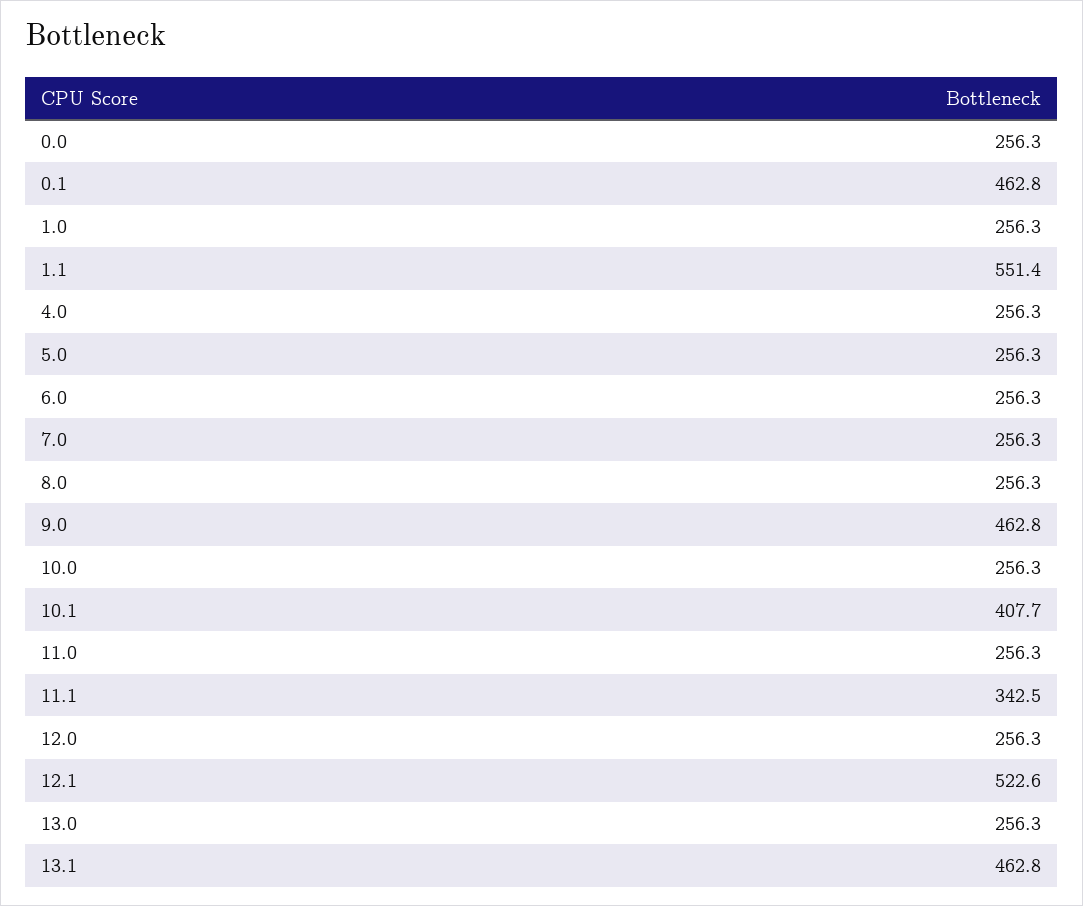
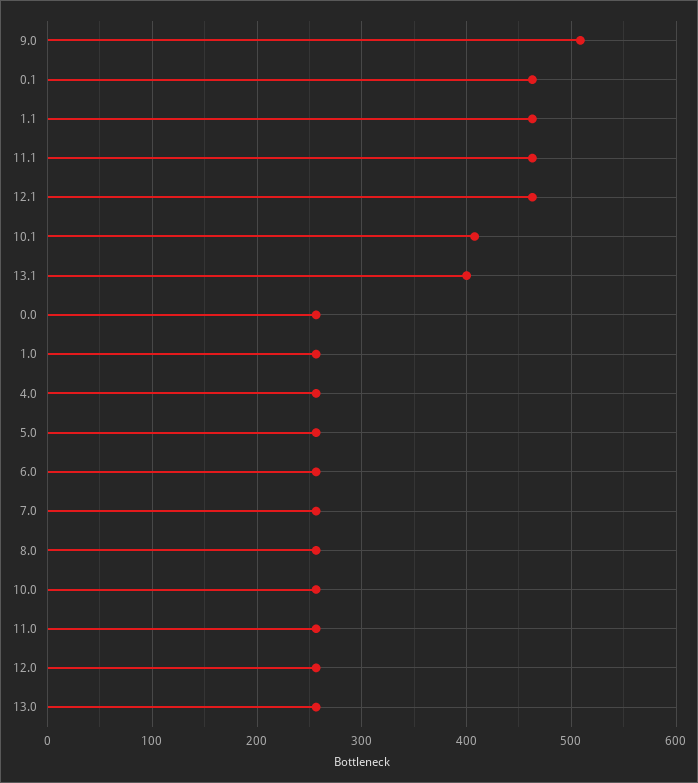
  {
    "0.0": 256.3,
    "0.1": 462.8,
    "1.0": 256.3,
-   "1.1": 551.4,
+   "1.1": 460,
    "4.0": 256.3,
    "5.0": 256.3,
    "6.0": 256.3,
    "7.0": 256.3,
    "8.0": 256.3,
-   "9.0": 462.8,
+   "9.0": 510,
    "10.0": 256.3,
    "10.1": 407.7,
    "11.0": 256.3,
-   "11.1": 342.5,
+   "11.1": 460,
    "12.0": 256.3,
-   "12.1": 522.6,
+   "12.1": 460,
    "13.0": 256.3,
-   "13.1": 462.8
+   "13.1": 400
  }

